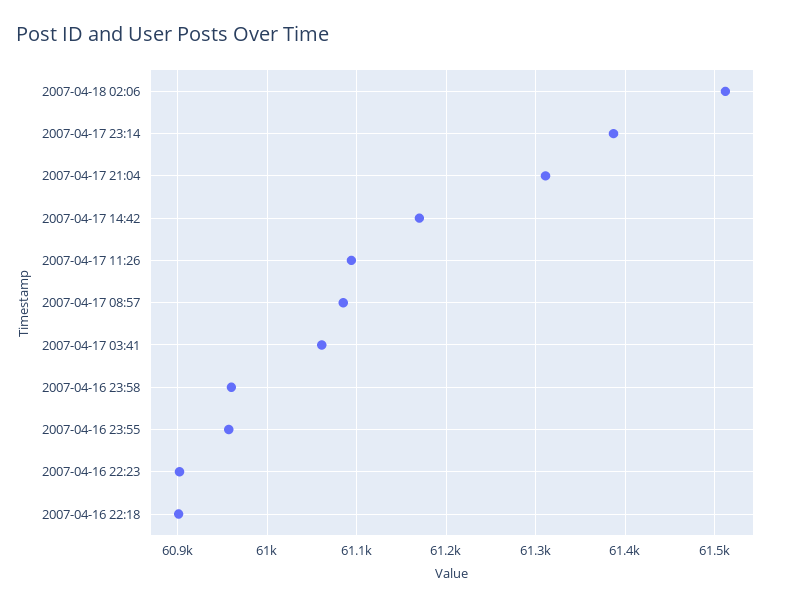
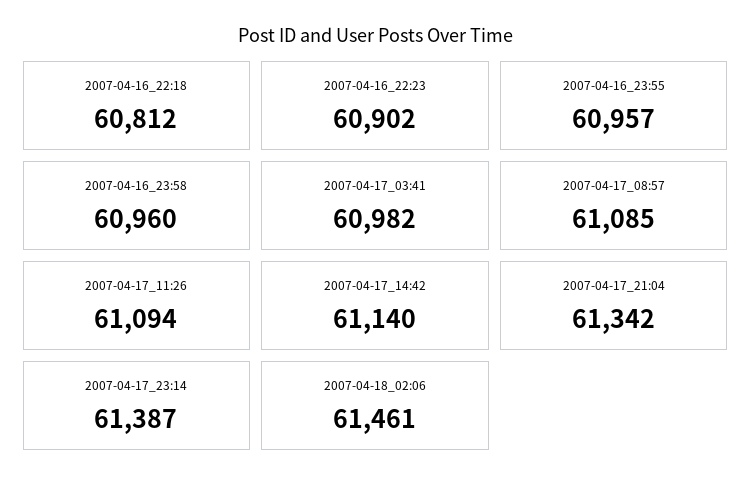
  {
-   "2007-04-18 02:06": 61510,
+   "2007-04-18 02:06": 61461,
    "2007-04-17 23:14": 61387,
-   "2007-04-17 21:04": 61310,
+   "2007-04-17 21:04": 61342,
-   "2007-04-17 14:42": 61170,
+   "2007-04-17 14:42": 61140,
    "2007-04-17 11:26": 61094,
    "2007-04-17 08:57": 61085,
-   "2007-04-17 03:41": 61060,
+   "2007-04-17 03:41": 60982,
    "2007-04-16 23:58": 60960,
    "2007-04-16 23:55": 60957,
    "2007-04-16 22:23": 60902,
-   "2007-04-16 22:18": 60900
+   "2007-04-16 22:18": 60812
  }

